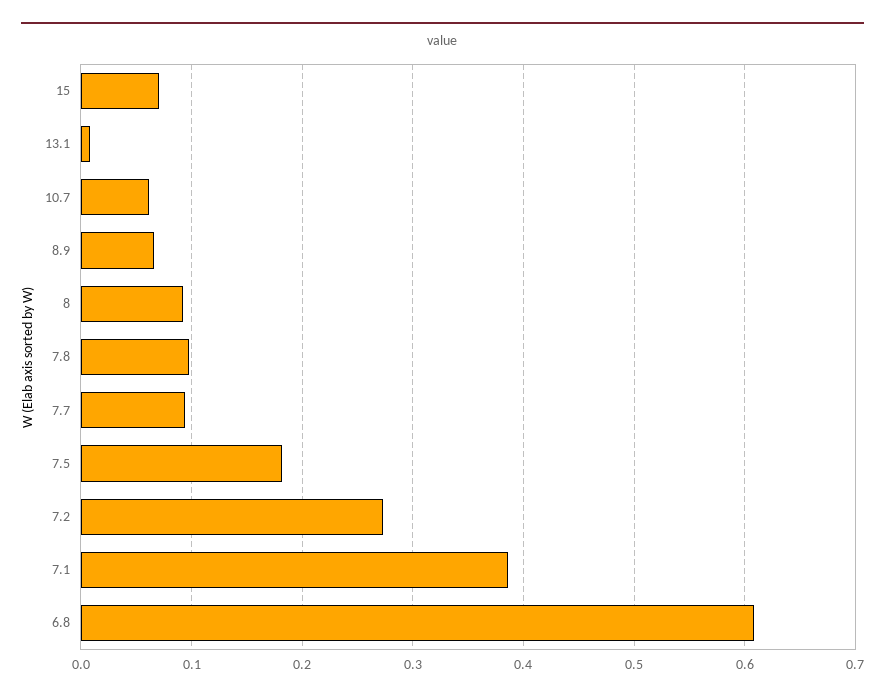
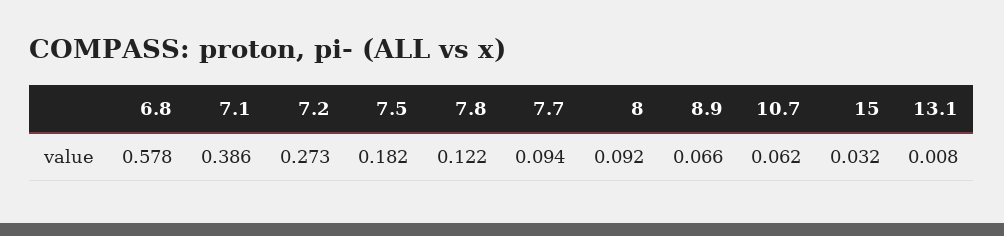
  {
-   "15": 0.07,
+   "15": 0.032,
    "13.1": 0.008,
    "10.7": 0.062,
    "8.9": 0.066,
    "8": 0.092,
-   "7.8": 0.1,
+   "7.8": 0.122,
    "7.7": 0.094,
    "7.5": 0.182,
    "7.2": 0.273,
    "7.1": 0.386,
-   "6.8": 0.61
+   "6.8": 0.578
  }

